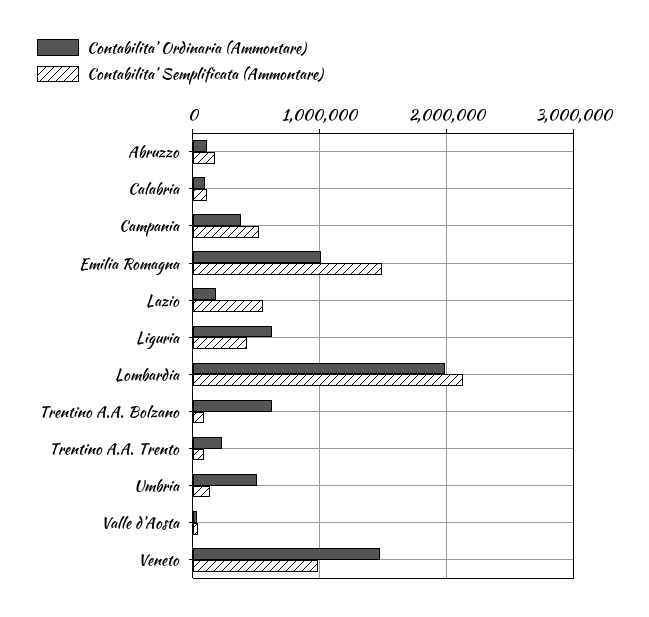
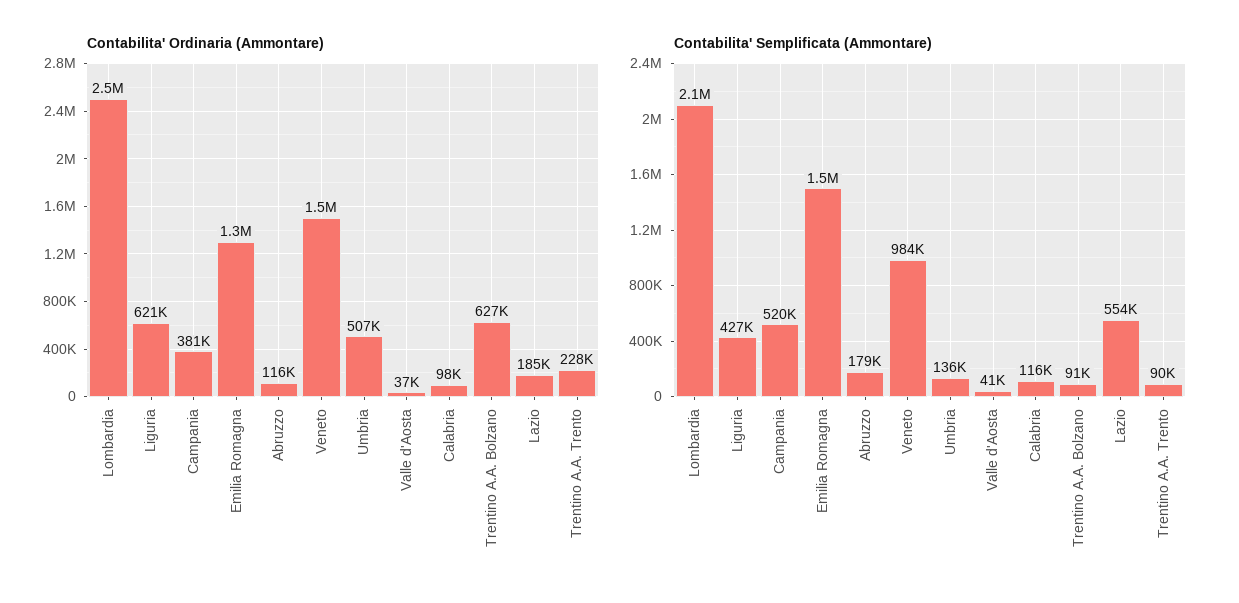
  {
    "Contabilita' Ordinaria (Ammontare)": {
      "Abruzzo": 116000,
      "Calabria": 98000,
      "Campania": 381000,
-     "Emilia Romagna": 1000000,
+     "Emilia Romagna": 1300000,
      "Lazio": 185000,
      "Liguria": 621000,
-     "Lombardia": 2000000,
+     "Lombardia": 2500000,
      "Trentino A.A. Bolzano": 627000,
      "Trentino A.A. Trento": 228000,
      "Umbria": 507000,
      "Valle d'Aosta": 37000,
      "Veneto": 1500000
    },
    "Contabilita' Semplificata (Ammontare)": {
      "Abruzzo": 179000,
      "Calabria": 116000,
      "Campania": 520000,
      "Emilia Romagna": 1500000,
      "Lazio": 554000,
      "Liguria": 427000,
      "Lombardia": 2100000,
      "Trentino A.A. Bolzano": 91000,
      "Trentino A.A. Trento": 90000,
      "Umbria": 136000,
      "Valle d'Aosta": 41000,
      "Veneto": 984000
    }
  }

